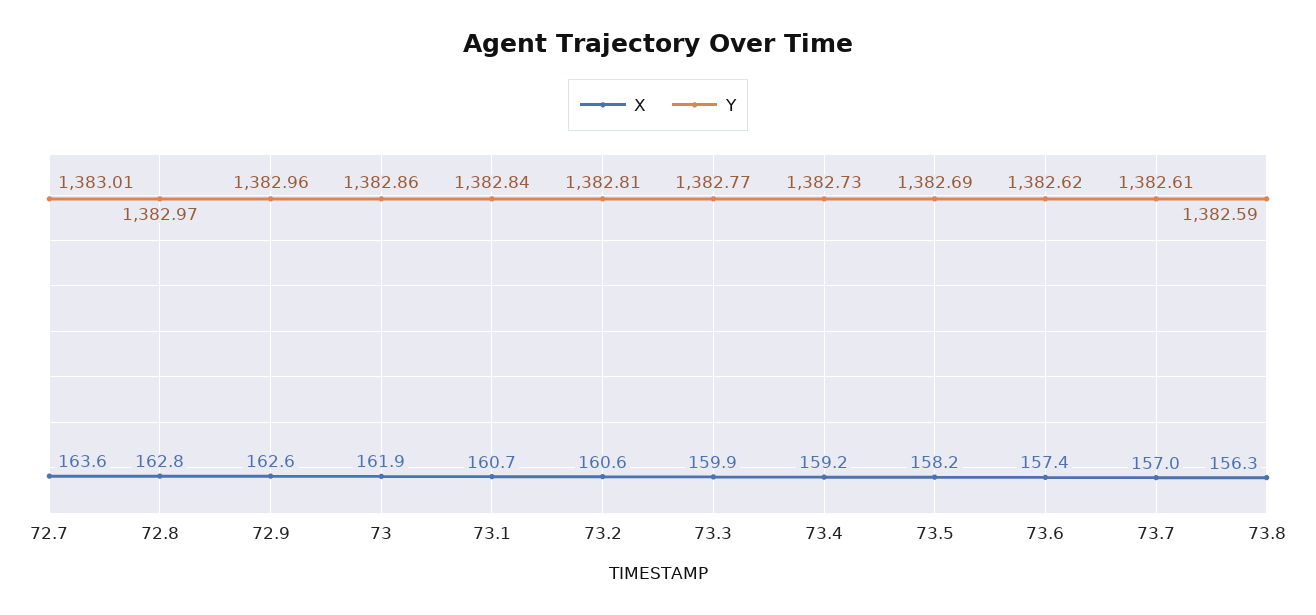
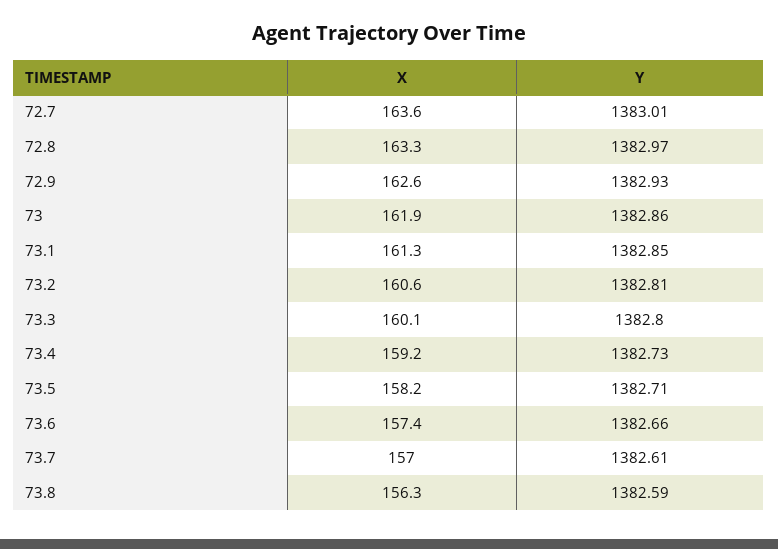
  {
    "X": {
      "72.7": 163.6,
-     "72.8": 162.8,
+     "72.8": 163.3,
      "72.9": 162.6,
      "73": 161.9,
-     "73.1": 160.7,
+     "73.1": 161.3,
      "73.2": 160.6,
-     "73.3": 159.9,
+     "73.3": 160.1,
      "73.4": 159.2,
      "73.5": 158.2,
      "73.6": 157.4,
      "73.7": 157,
      "73.8": 156.3
    },
    "Y": {
      "72.7": 1383.01,
      "72.8": 1382.97,
-     "72.9": 1382.96,
+     "72.9": 1382.93,
      "73": 1382.86,
-     "73.1": 1382.84,
+     "73.1": 1382.85,
      "73.2": 1382.81,
-     "73.3": 1382.77,
+     "73.3": 1382.8,
      "73.4": 1382.73,
-     "73.5": 1382.69,
+     "73.5": 1382.71,
-     "73.6": 1382.62,
+     "73.6": 1382.66,
      "73.7": 1382.61,
      "73.8": 1382.59
    }
  }

